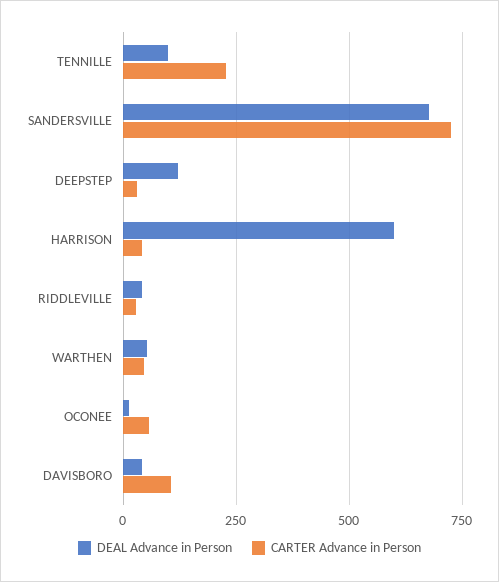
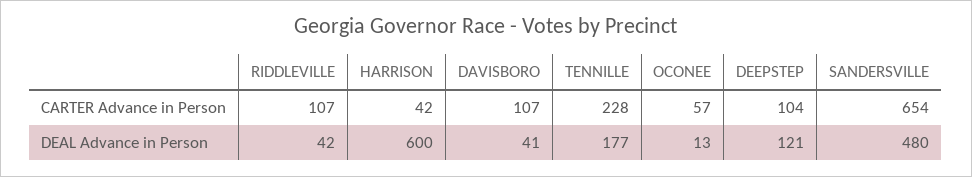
  {
    "DEAL Advance in Person": {
-     "TENNILLE": 100,
+     "TENNILLE": 177,
-     "SANDERSVILLE": 675,
+     "SANDERSVILLE": 480,
      "DEEPSTEP": 121,
      "HARRISON": 600,
      "RIDDLEVILLE": 42,
-     "WARTHEN": 50,
      "OCONEE": 13,
      "DAVISBORO": 41
    },
    "CARTER Advance in Person": {
      "TENNILLE": 228,
-     "SANDERSVILLE": 725,
+     "SANDERSVILLE": 654,
-     "DEEPSTEP": 25,
+     "DEEPSTEP": 104,
      "HARRISON": 42,
-     "RIDDLEVILLE": 25,
+     "RIDDLEVILLE": 107,
-     "WARTHEN": 50,
      "OCONEE": 57,
      "DAVISBORO": 107
    }
  }

